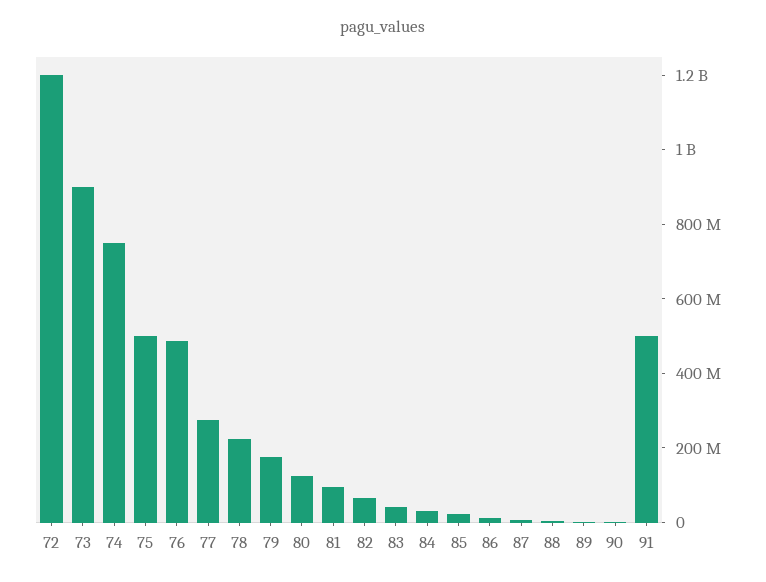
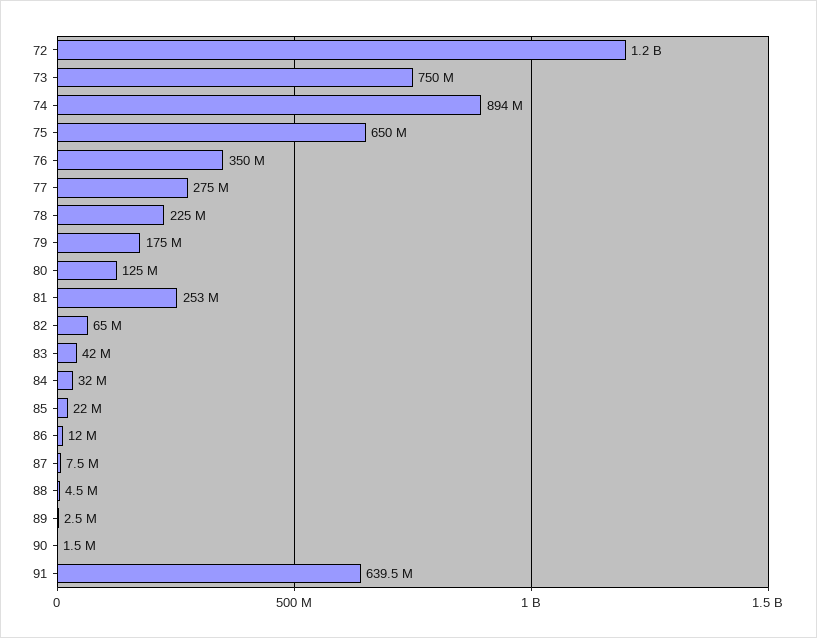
  {
    "72": 1200000000,
-   "73": 900000000,
+   "73": 750000000,
-   "74": 750000000,
+   "74": 894000000,
-   "75": 500000000,
+   "75": 650000000,
-   "76": 500000000,
+   "76": 350000000,
    "77": 275000000,
    "78": 225000000,
    "79": 175000000,
    "80": 125000000,
-   "81": 100000000,
+   "81": 253000000,
    "82": 65000000,
    "83": 42000000,
    "84": 32000000,
    "85": 22000000,
    "86": 12000000,
    "87": 7500000,
    "88": 4500000,
    "89": 2500000,
    "90": 1500000,
-   "91": 500000000
+   "91": 639500000
  }

